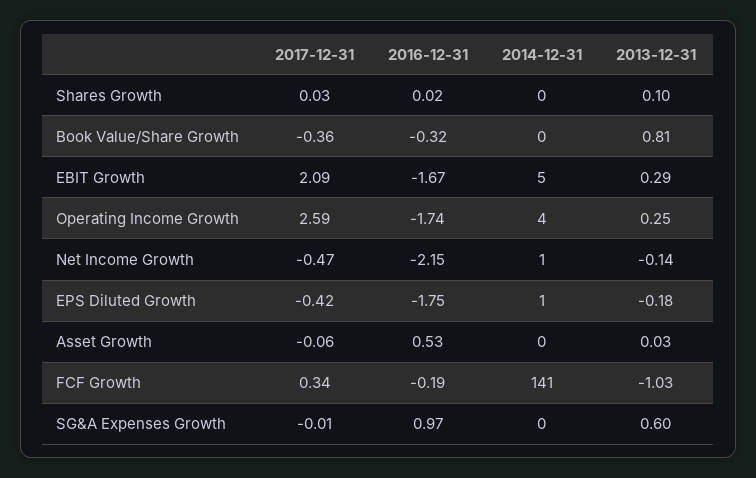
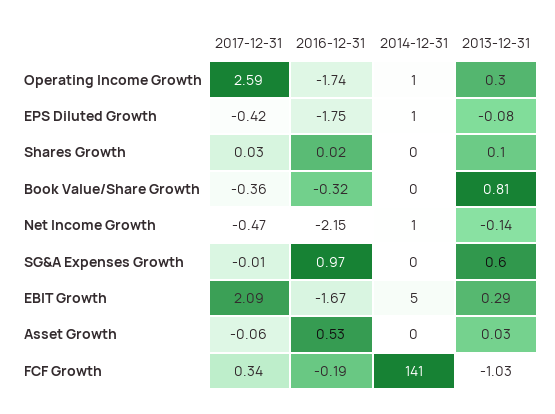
  {
    "2017-12-31": {
      "Shares Growth": 0.03,
      "Book Value/Share Growth": -0.36,
      "EBIT Growth": 2.09,
      "Operating Income Growth": 2.59,
      "Net Income Growth": -0.47,
      "EPS Diluted Growth": -0.42,
      "Asset Growth": -0.06,
      "FCF Growth": 0.34,
      "SG&A Expenses Growth": -0.01
    },
    "2016-12-31": {
      "Shares Growth": 0.02,
      "Book Value/Share Growth": -0.32,
      "EBIT Growth": -1.67,
      "Operating Income Growth": -1.74,
      "Net Income Growth": -2.15,
      "EPS Diluted Growth": -1.75,
      "Asset Growth": 0.53,
      "FCF Growth": -0.19,
      "SG&A Expenses Growth": 0.97
    },
    "2014-12-31": {
      "Shares Growth": 0,
      "Book Value/Share Growth": 0,
      "EBIT Growth": 5,
-     "Operating Income Growth": 4,
+     "Operating Income Growth": 1,
      "Net Income Growth": 1,
      "EPS Diluted Growth": 1,
      "Asset Growth": 0,
      "FCF Growth": 141,
      "SG&A Expenses Growth": 0
    },
    "2013-12-31": {
      "Shares Growth": 0.1,
      "Book Value/Share Growth": 0.81,
      "EBIT Growth": 0.29,
-     "Operating Income Growth": 0.25,
+     "Operating Income Growth": 0.3,
      "Net Income Growth": -0.14,
-     "EPS Diluted Growth": -0.18,
+     "EPS Diluted Growth": -0.08,
      "Asset Growth": 0.03,
      "FCF Growth": -1.03,
      "SG&A Expenses Growth": 0.6
    }
  }

